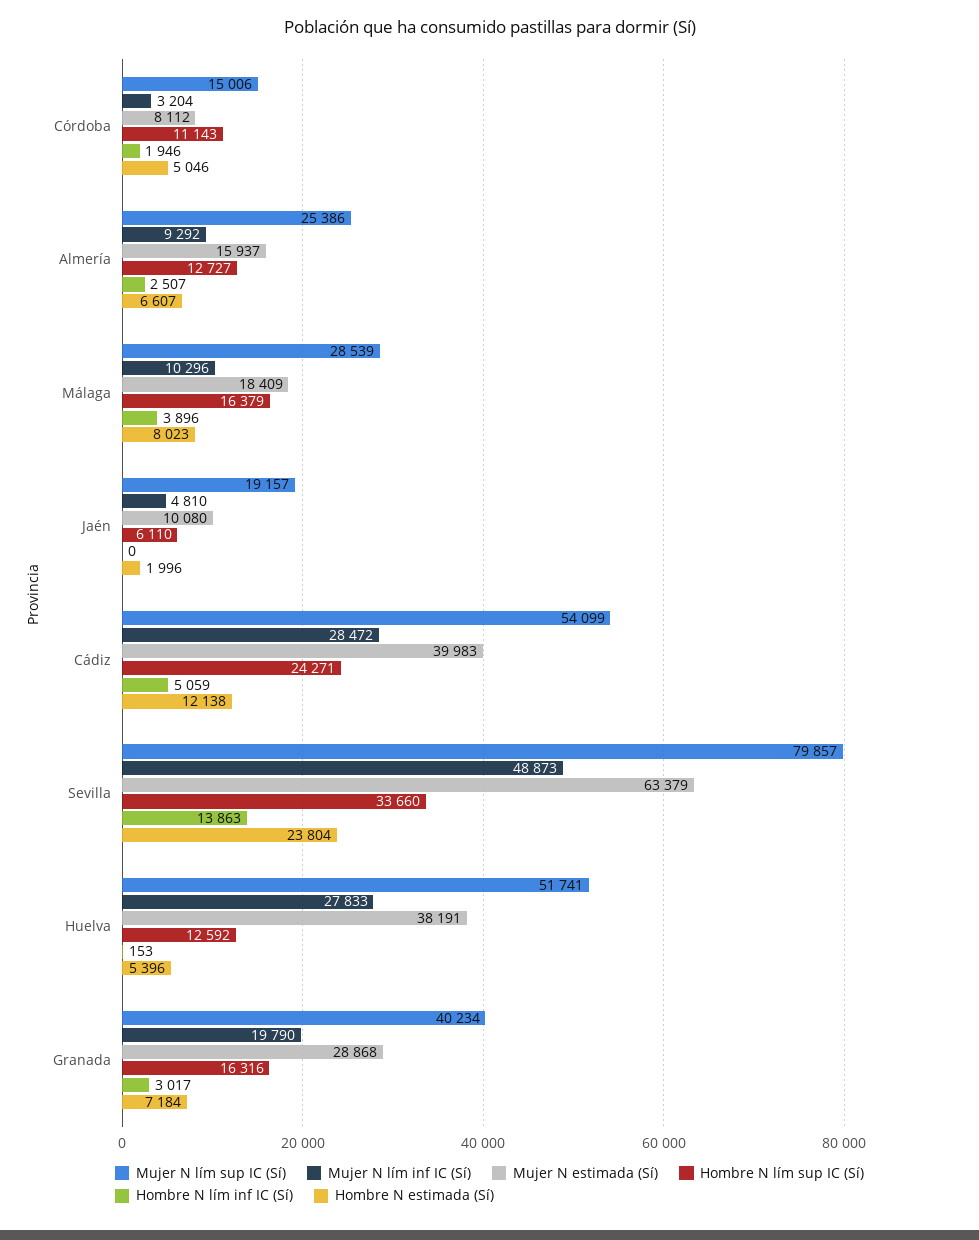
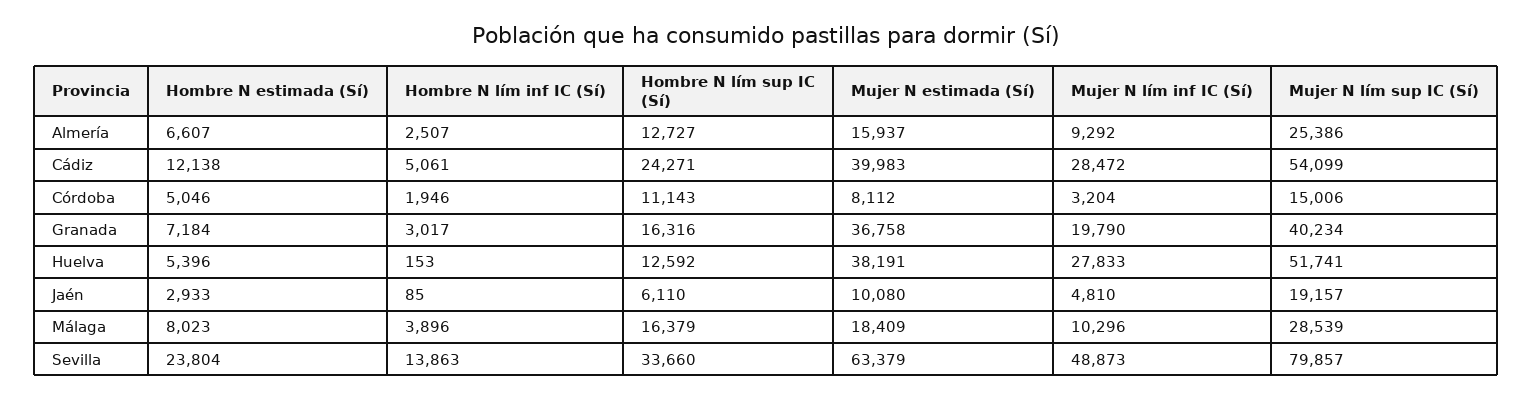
  {
    "Mujer N lím sup IC (Sí)": {
      "Córdoba": 15006,
      "Almería": 25386,
      "Málaga": 28539,
      "Jaén": 19157,
      "Cádiz": 54099,
      "Sevilla": 79857,
      "Huelva": 51741,
      "Granada": 40234
    },
    "Mujer N lím inf IC (Sí)": {
      "Córdoba": 3204,
      "Almería": 9292,
      "Málaga": 10296,
      "Jaén": 4810,
      "Cádiz": 28472,
      "Sevilla": 48873,
      "Huelva": 27833,
      "Granada": 19790
    },
    "Mujer N estimada (Sí)": {
      "Córdoba": 8112,
      "Almería": 15937,
      "Málaga": 18409,
      "Jaén": 10080,
      "Cádiz": 39983,
      "Sevilla": 63379,
      "Huelva": 38191,
-     "Granada": 28868
+     "Granada": 36758
    },
    "Hombre N lím sup IC (Sí)": {
      "Córdoba": 11143,
      "Almería": 12727,
      "Málaga": 16379,
      "Jaén": 6110,
      "Cádiz": 24271,
      "Sevilla": 33660,
      "Huelva": 12592,
      "Granada": 16316
    },
    "Hombre N lím inf IC (Sí)": {
      "Córdoba": 1946,
      "Almería": 2507,
      "Málaga": 3896,
-     "Jaén": 0,
+     "Jaén": 85,
-     "Cádiz": 5059,
+     "Cádiz": 5061,
      "Sevilla": 13863,
      "Huelva": 153,
      "Granada": 3017
    },
    "Hombre N estimada (Sí)": {
      "Córdoba": 5046,
      "Almería": 6607,
      "Málaga": 8023,
-     "Jaén": 1996,
+     "Jaén": 2933,
      "Cádiz": 12138,
      "Sevilla": 23804,
      "Huelva": 5396,
      "Granada": 7184
    }
  }

